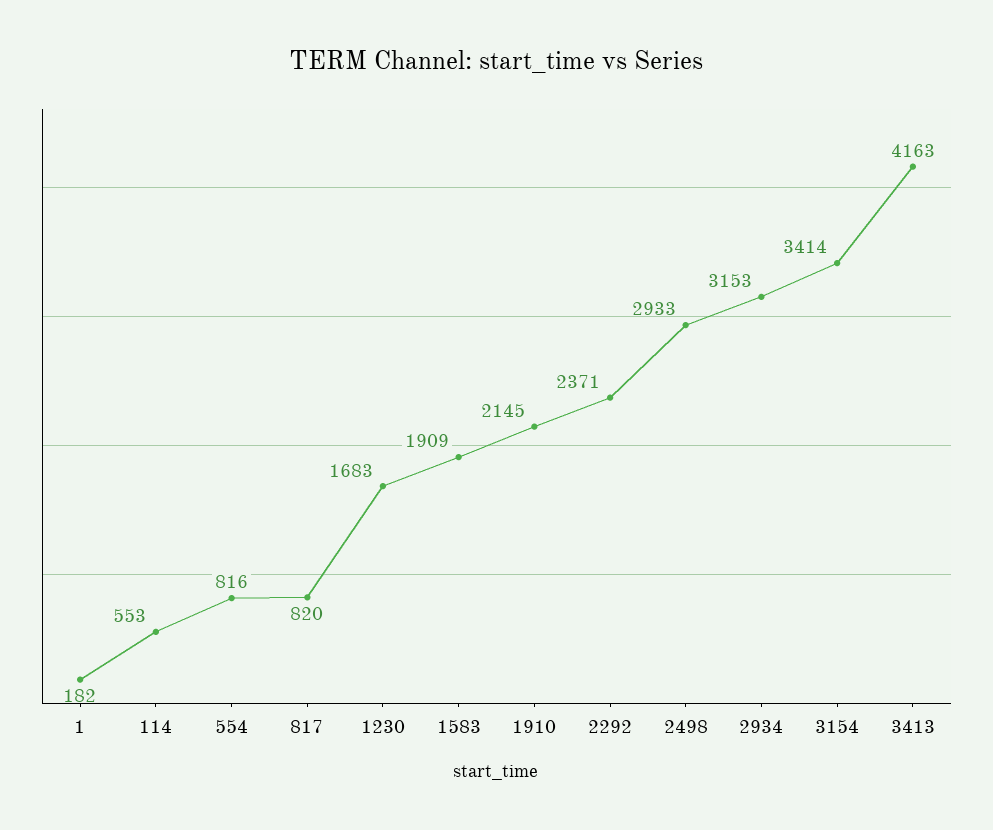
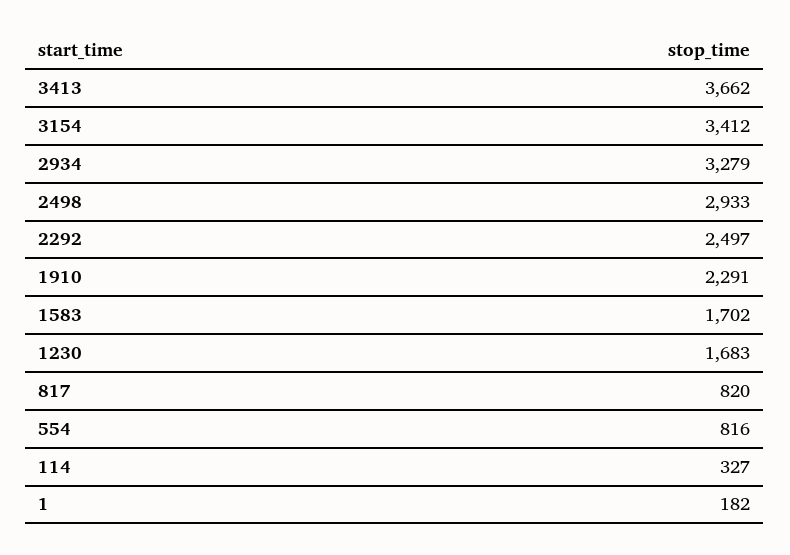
  {
    "1": 182,
-   "114": 553,
+   "114": 327,
    "554": 816,
    "817": 820,
    "1230": 1683,
-   "1583": 1909,
+   "1583": 1702,
-   "1910": 2145,
+   "1910": 2291,
-   "2292": 2371,
+   "2292": 2497,
    "2498": 2933,
-   "2934": 3153,
+   "2934": 3279,
-   "3154": 3414,
+   "3154": 3412,
-   "3413": 4163
+   "3413": 3662
  }

